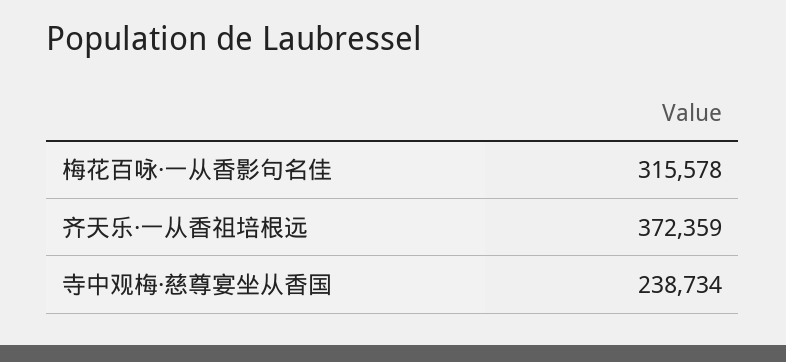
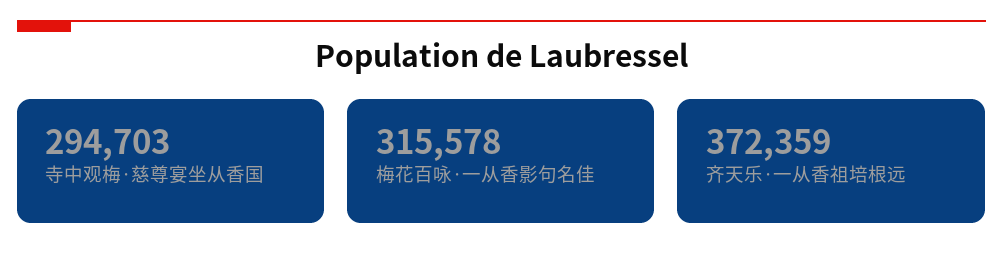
  {
    "梅花百咏·一从香影句名佳": 315578,
    "齐天乐·一从香祖培根远": 372359,
-   "寺中观梅·慈尊宴坐从香国": 238734
+   "寺中观梅·慈尊宴坐从香国": 294703
  }

